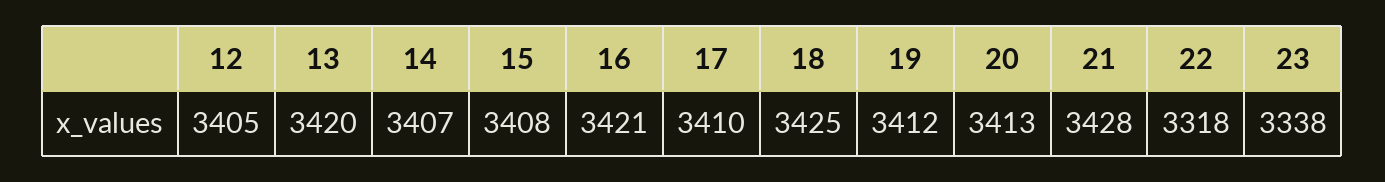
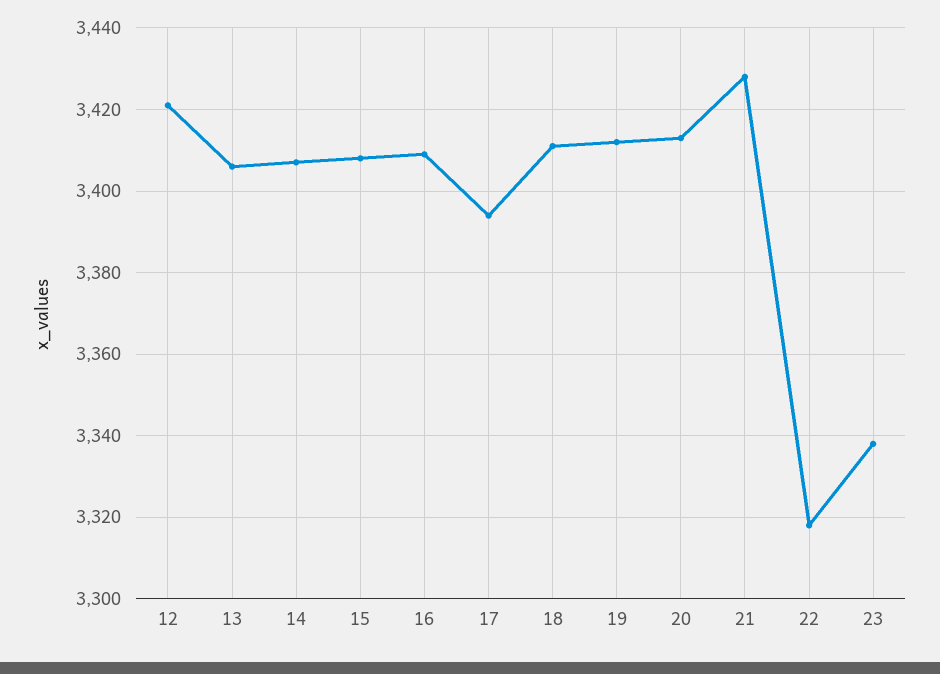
  {
-   "12": 3405,
+   "12": 3420,
-   "13": 3420,
+   "13": 3405,
    "14": 3407,
    "15": 3408,
-   "16": 3421,
+   "16": 3410,
-   "17": 3410,
+   "17": 3395,
-   "18": 3425,
+   "18": 3410,
    "19": 3412,
    "20": 3413,
    "21": 3428,
    "22": 3318,
    "23": 3338
  }

